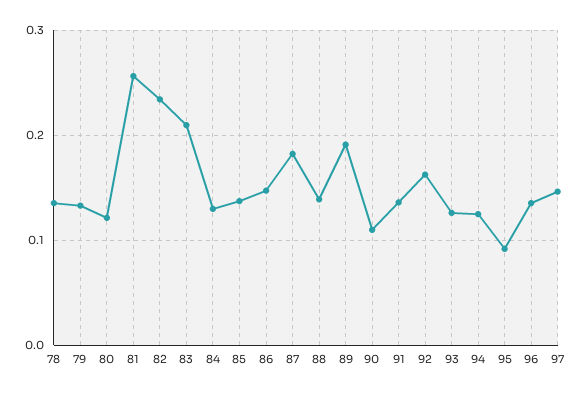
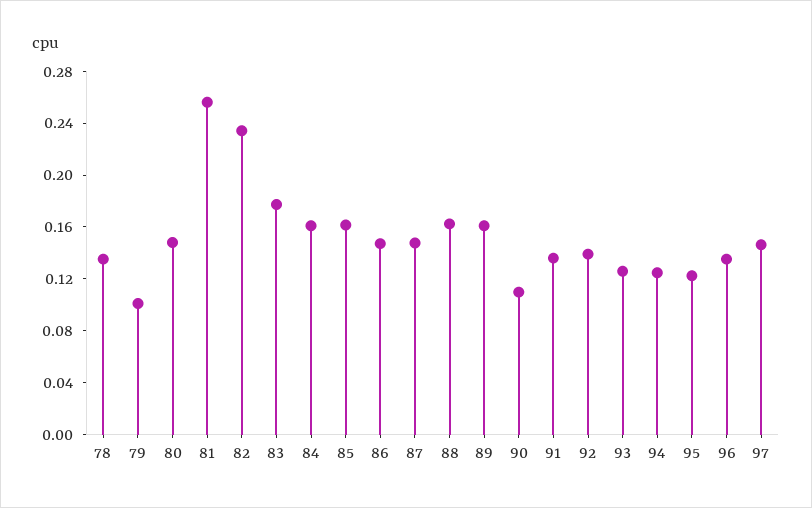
  {
    "78": 0.14,
-   "79": 0.13,
+   "79": 0.1,
-   "80": 0.12,
+   "80": 0.15,
    "81": 0.26,
    "82": 0.23,
-   "83": 0.21,
+   "83": 0.18,
-   "84": 0.13,
+   "84": 0.16,
-   "85": 0.14,
+   "85": 0.16,
    "86": 0.15,
-   "87": 0.18,
+   "87": 0.15,
-   "88": 0.14,
+   "88": 0.16,
-   "89": 0.19,
+   "89": 0.16,
    "90": 0.11,
    "91": 0.14,
-   "92": 0.16,
+   "92": 0.14,
    "93": 0.13,
    "94": 0.12,
-   "95": 0.09,
+   "95": 0.12,
    "96": 0.14,
    "97": 0.15
  }

